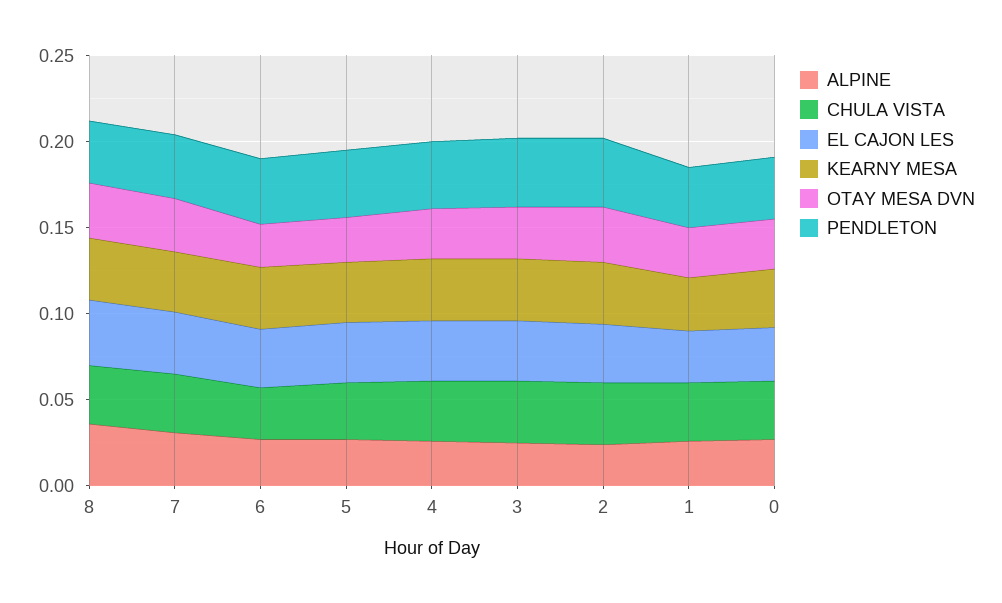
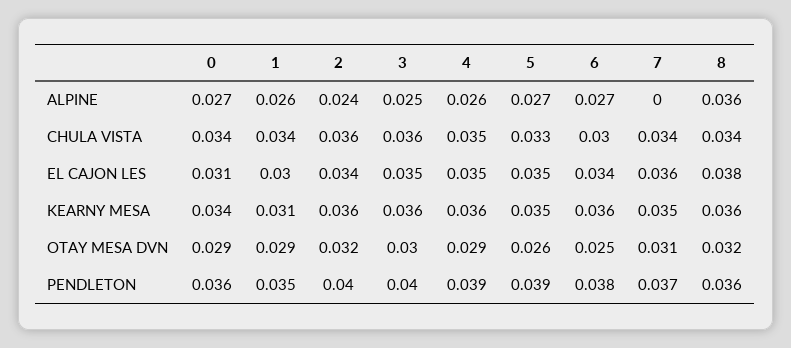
  {
    "ALPINE": {
      "8": 0.036,
-     "7": 0.03,
+     "7": 0,
      "6": 0.027,
      "5": 0.027,
      "4": 0.026,
      "3": 0.025,
      "2": 0.024,
      "1": 0.026,
      "0": 0.027
    },
    "CHULA VISTA": {
      "8": 0.034,
      "7": 0.034,
      "6": 0.03,
      "5": 0.033,
      "4": 0.035,
      "3": 0.036,
      "2": 0.036,
      "1": 0.034,
      "0": 0.034
    },
    "EL CAJON LES": {
      "8": 0.038,
      "7": 0.036,
      "6": 0.034,
      "5": 0.035,
      "4": 0.035,
      "3": 0.035,
      "2": 0.034,
      "1": 0.03,
      "0": 0.031
    },
    "KEARNY MESA": {
      "8": 0.036,
      "7": 0.035,
      "6": 0.036,
      "5": 0.035,
      "4": 0.036,
      "3": 0.036,
      "2": 0.036,
      "1": 0.031,
      "0": 0.034
    },
    "OTAY MESA DVN": {
      "8": 0.032,
      "7": 0.031,
      "6": 0.025,
      "5": 0.026,
      "4": 0.029,
      "3": 0.03,
      "2": 0.032,
      "1": 0.029,
      "0": 0.029
    },
    "PENDLETON": {
      "8": 0.036,
      "7": 0.037,
      "6": 0.038,
      "5": 0.039,
      "4": 0.039,
      "3": 0.04,
      "2": 0.04,
      "1": 0.035,
      "0": 0.036
    }
  }

